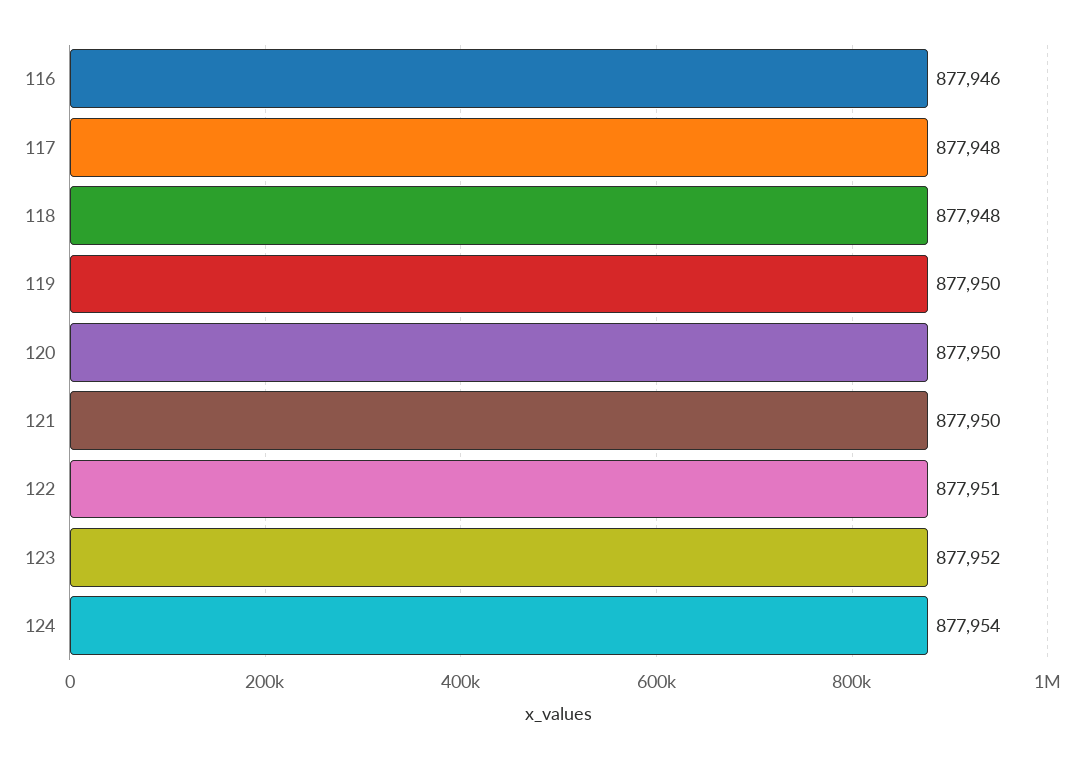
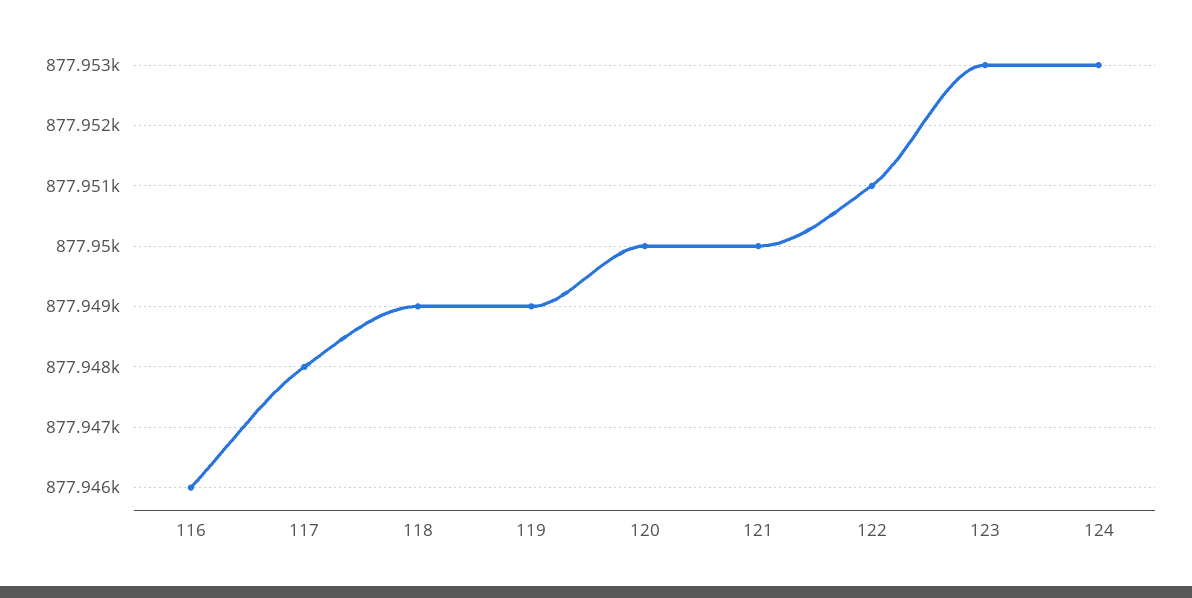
  {
    "116": 877946,
    "117": 877948,
-   "118": 877948,
+   "118": 877949,
-   "119": 877950,
+   "119": 877949,
    "120": 877950,
    "121": 877950,
    "122": 877951,
-   "123": 877952,
+   "123": 877953,
-   "124": 877954
+   "124": 877953
  }

